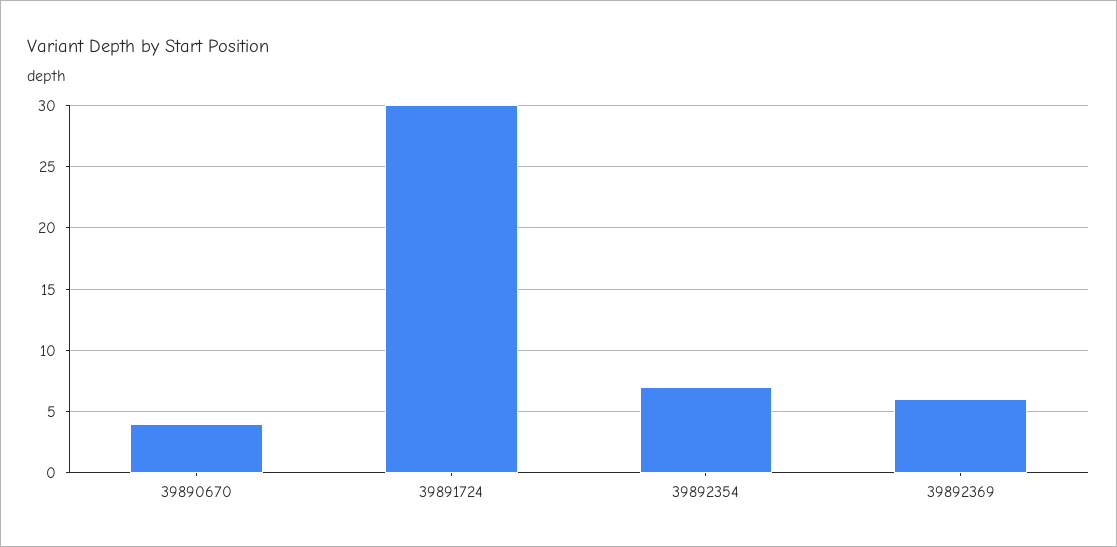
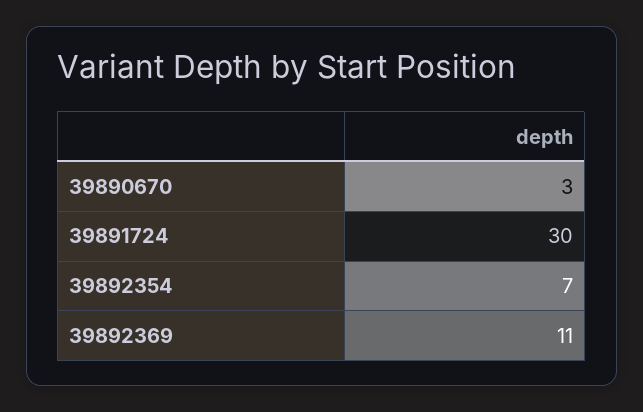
  {
-   "39890670": 4,
+   "39890670": 3,
    "39891724": 30,
    "39892354": 7,
-   "39892369": 6
+   "39892369": 11
  }

